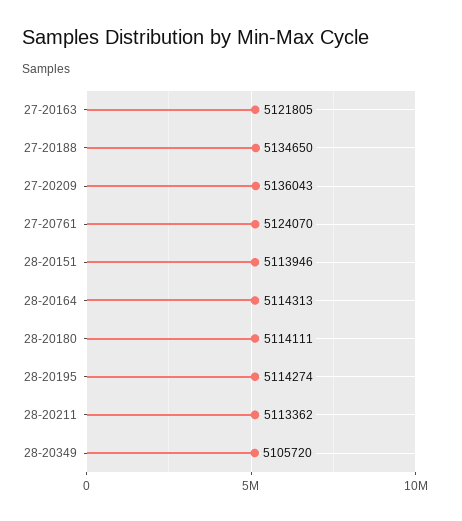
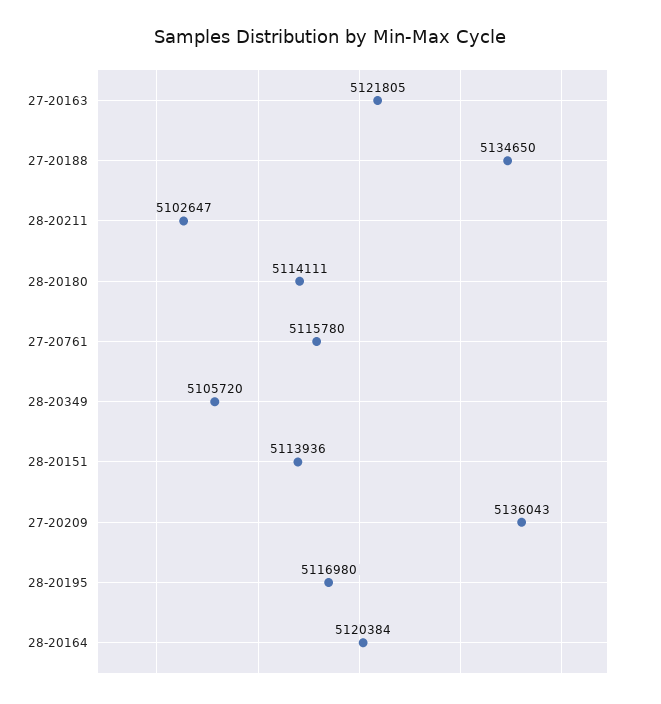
  {
    "27-20163": 5121805,
    "27-20188": 5134650,
    "27-20209": 5136043,
-   "27-20761": 5124070,
+   "27-20761": 5115780,
-   "28-20151": 5113946,
+   "28-20151": 5113936,
-   "28-20164": 5114313,
+   "28-20164": 5120384,
    "28-20180": 5114111,
-   "28-20195": 5114274,
+   "28-20195": 5116980,
-   "28-20211": 5113362,
+   "28-20211": 5102647,
    "28-20349": 5105720
  }

